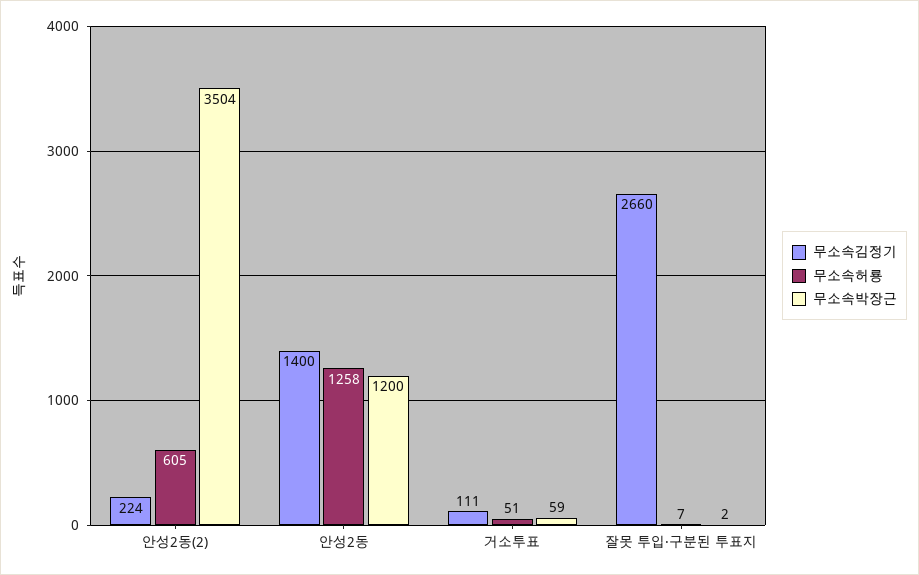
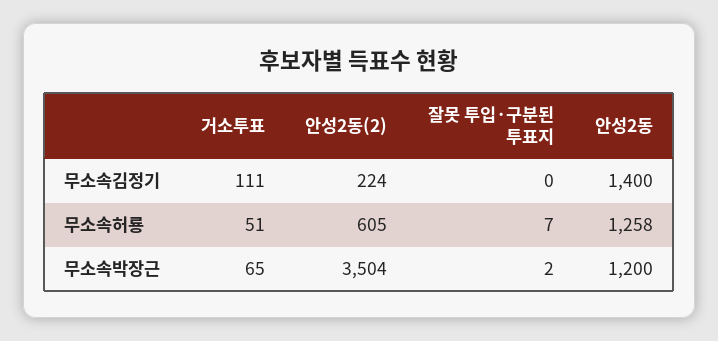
  {
    "무소속김정기": {
      "안성2동(2)": 224,
      "안성2동": 1400,
      "거소투표": 111,
-     "잘못 투입·구분된 투표지": 2660
+     "잘못 투입·구분된 투표지": 0
    },
    "무소속허룡": {
      "안성2동(2)": 605,
      "안성2동": 1258,
      "거소투표": 51,
      "잘못 투입·구분된 투표지": 7
    },
    "무소속박장근": {
      "안성2동(2)": 3504,
      "안성2동": 1200,
-     "거소투표": 59,
+     "거소투표": 65,
      "잘못 투입·구분된 투표지": 2
    }
  }

